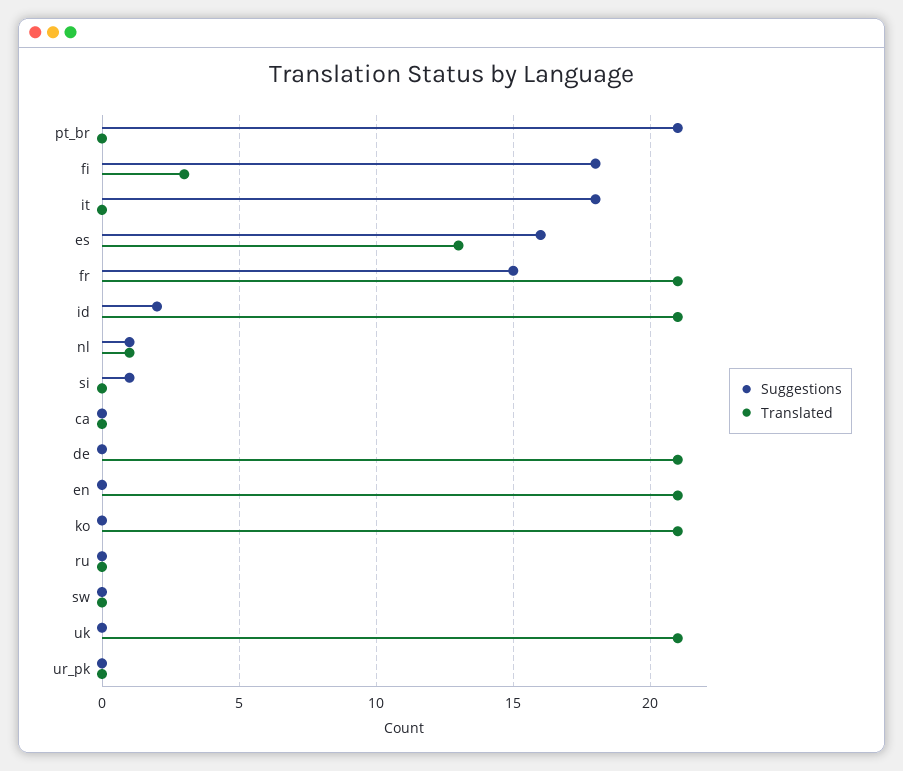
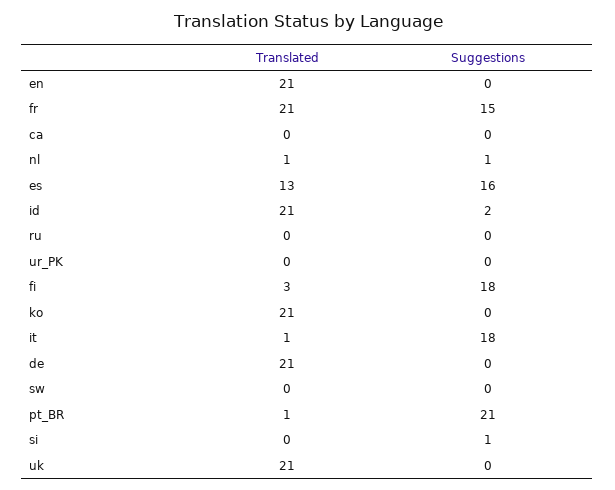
  {
    "Suggestions": {
      "pt_br": 21,
      "fi": 18,
      "it": 18,
      "es": 16,
      "fr": 15,
      "id": 2,
      "nl": 1,
      "si": 1,
      "ca": 0,
      "de": 0,
      "en": 0,
      "ko": 0,
      "ru": 0,
      "sw": 0,
      "uk": 0,
      "ur_pk": 0
    },
    "Translated": {
-     "pt_br": 0,
+     "pt_br": 1,
      "fi": 3,
-     "it": 0,
+     "it": 1,
      "es": 13,
      "fr": 21,
      "id": 21,
      "nl": 1,
      "si": 0,
      "ca": 0,
      "de": 21,
      "en": 21,
      "ko": 21,
      "ru": 0,
      "sw": 0,
      "uk": 21,
      "ur_pk": 0
    }
  }

